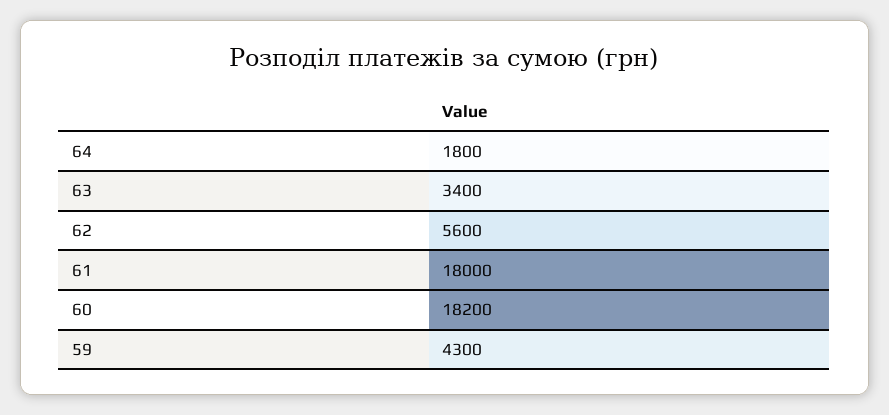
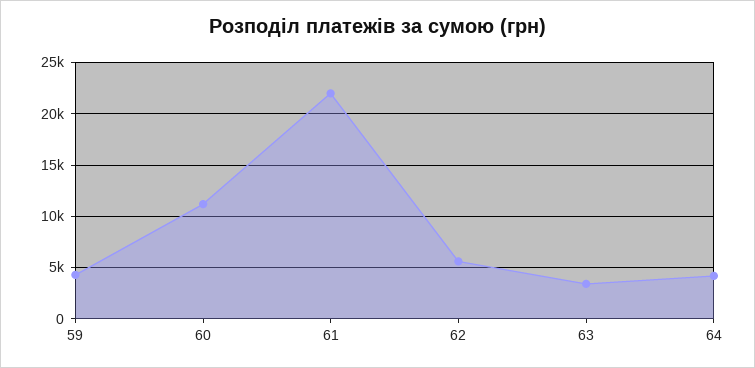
  {
-   "64": 1800,
+   "64": 4000,
    "63": 3400,
    "62": 5600,
-   "61": 18000,
+   "61": 22000,
-   "60": 18200,
+   "60": 11000,
    "59": 4300
  }

